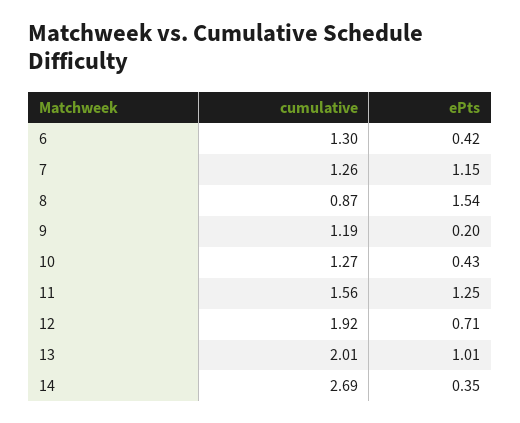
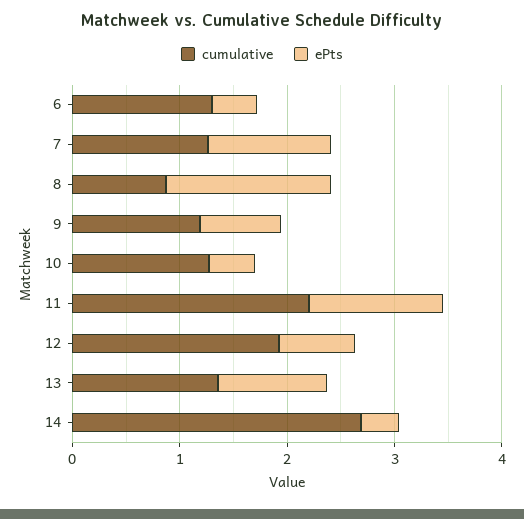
  {
    "cumulative": {
      "6": 1.3,
      "7": 1.26,
      "8": 0.87,
      "9": 1.19,
      "10": 1.27,
-     "11": 1.56,
+     "11": 2.2,
      "12": 1.92,
-     "13": 2.01,
+     "13": 1.4,
      "14": 2.69
    },
    "ePts": {
      "6": 0.42,
      "7": 1.15,
      "8": 1.54,
-     "9": 0.2,
+     "9": 0.8,
      "10": 0.43,
      "11": 1.25,
      "12": 0.71,
      "13": 1.01,
      "14": 0.35
    }
  }

